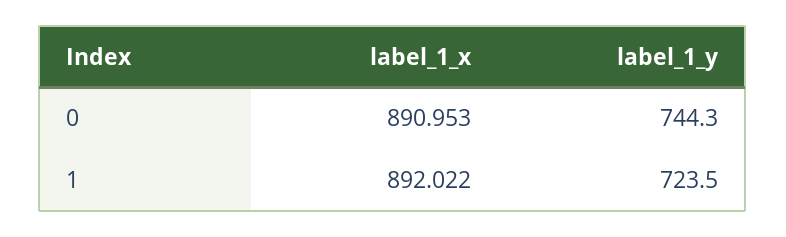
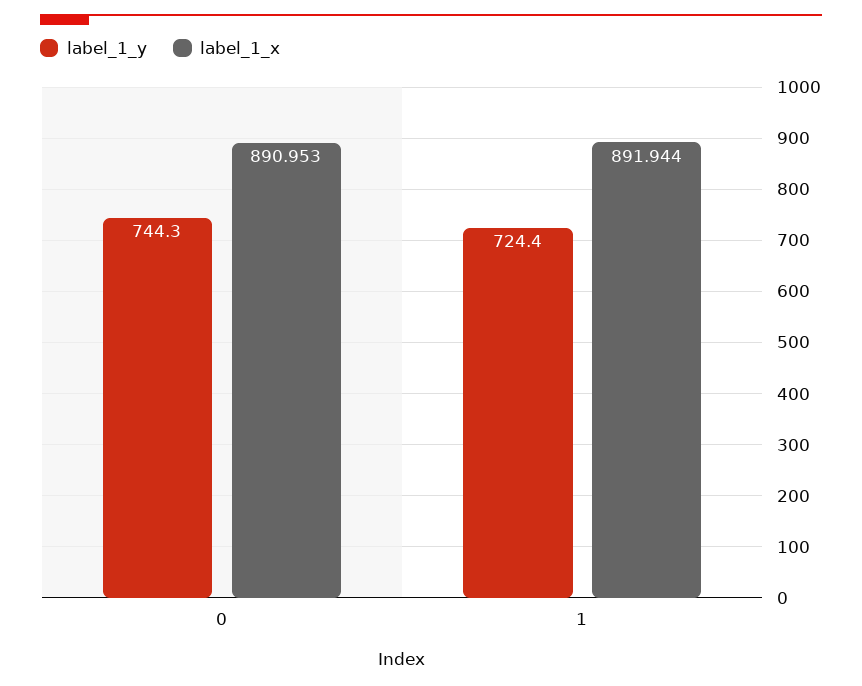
  {
    "label_1_x": {
      "0": 890.953,
-     "1": 892.022
+     "1": 891.944
    },
    "label_1_y": {
      "0": 744.3,
-     "1": 723.5
+     "1": 724.4
    }
  }

